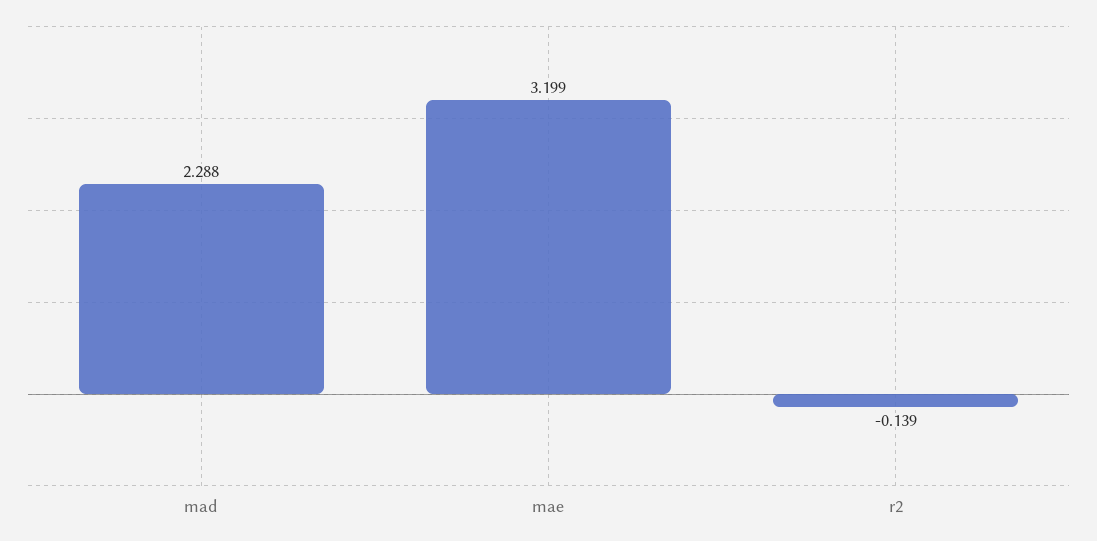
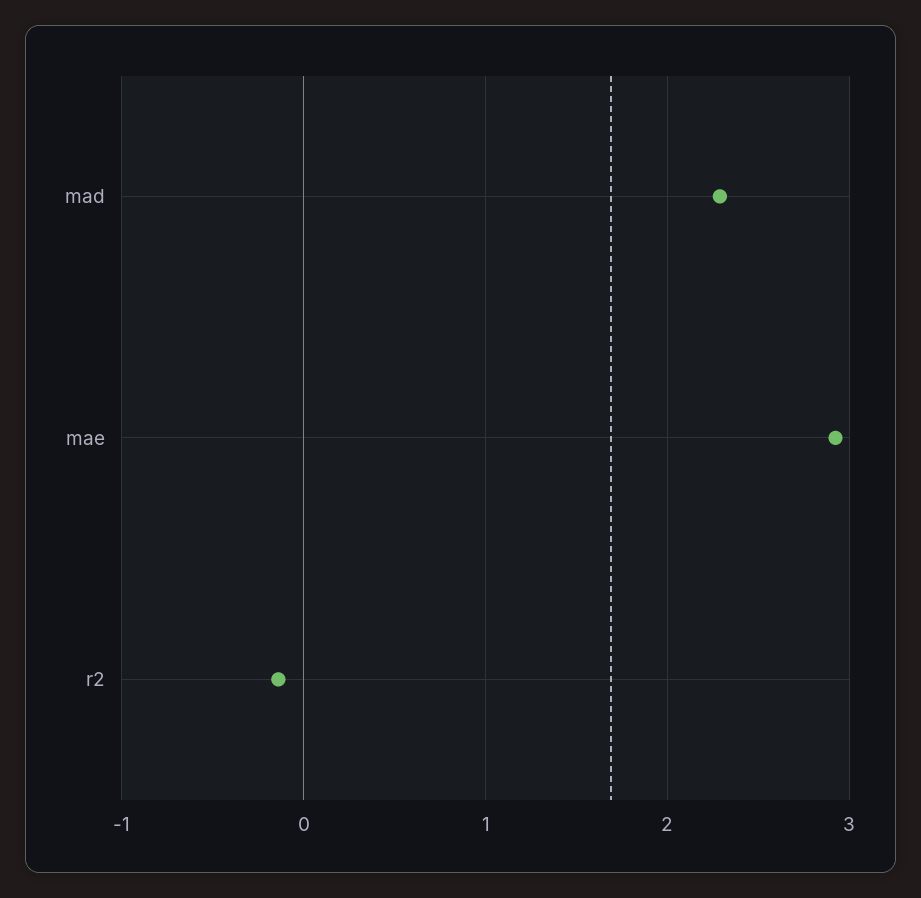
  {
    "mad": 2.288,
-   "mae": 3.199,
+   "mae": 2.9,
    "r2": -0.139
  }

